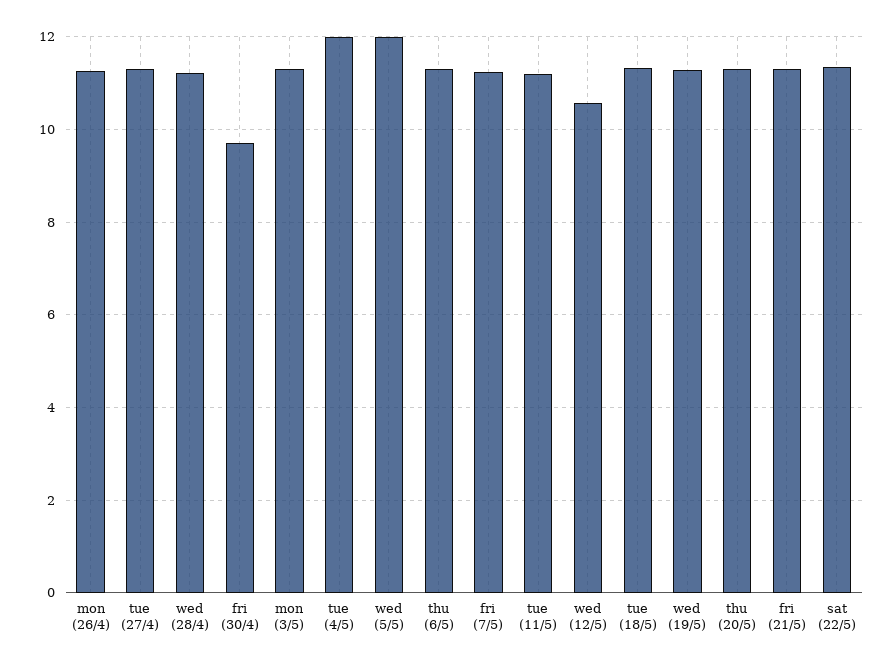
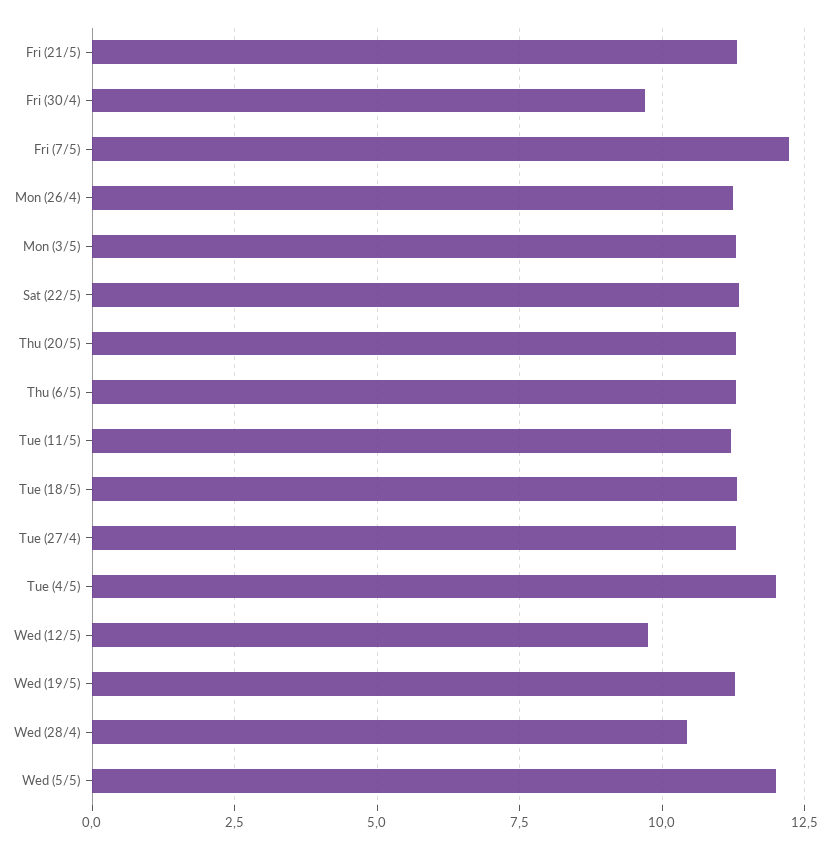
  {
    "mon (26/4)": 11.2,
    "tue (27/4)": 11.4,
-   "wed (28/4)": 11.2,
+   "wed (28/4)": 10.5,
    "fri (30/4)": 9.8,
    "mon (3/5)": 11.2,
    "tue (4/5)": 12,
    "wed (5/5)": 12,
    "thu (6/5)": 11.2,
-   "fri (7/5)": 11.2,
+   "fri (7/5)": 12.25,
    "tue (11/5)": 11.2,
-   "wed (12/5)": 10.6,
+   "wed (12/5)": 9.75,
    "tue (18/5)": 11.4,
    "wed (19/5)": 11.2,
    "thu (20/5)": 11.2,
    "fri (21/5)": 11.4,
    "sat (22/5)": 11.4
  }

